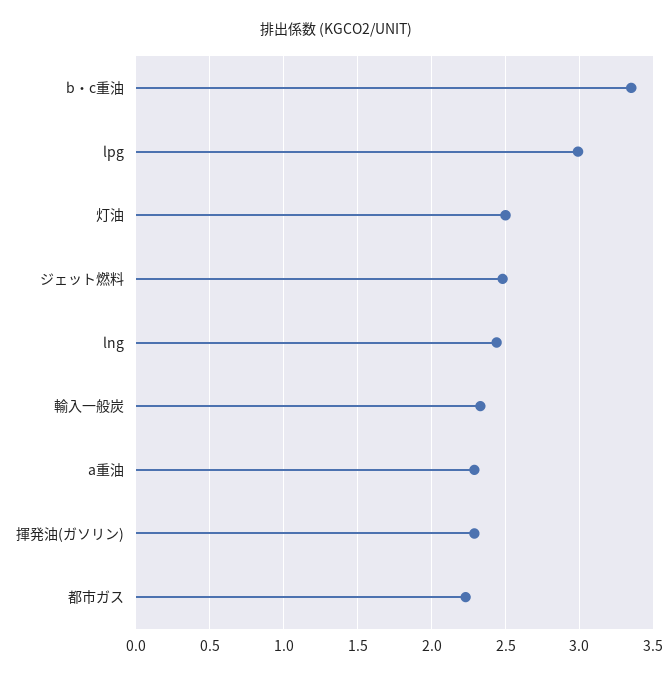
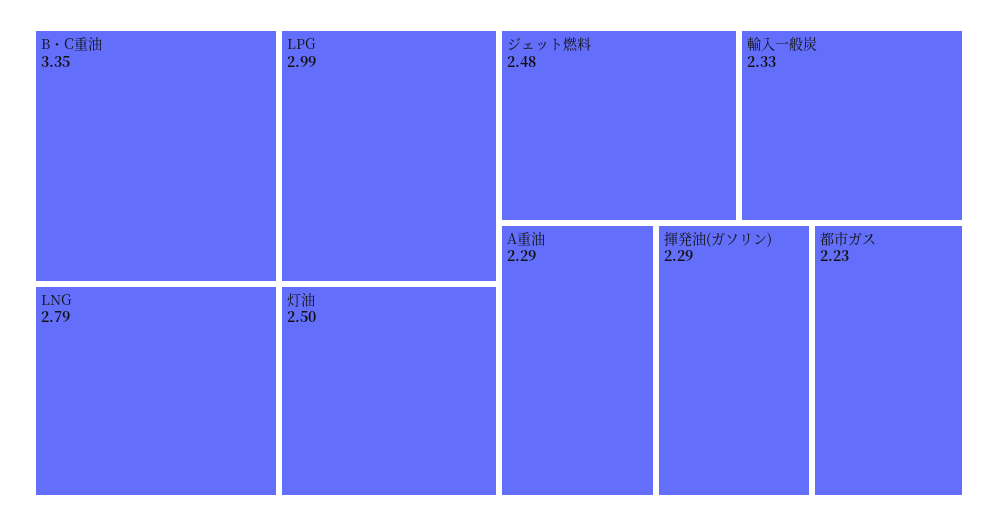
  {
    "b・c重油": 3.35,
    "lpg": 2.99,
    "灯油": 2.5,
    "ジェット燃料": 2.48,
-   "lng": 2.45,
+   "lng": 2.79,
    "輸入一般炭": 2.33,
    "a重油": 2.29,
    "揮発油(ガソリン)": 2.29,
    "都市ガス": 2.23
  }

